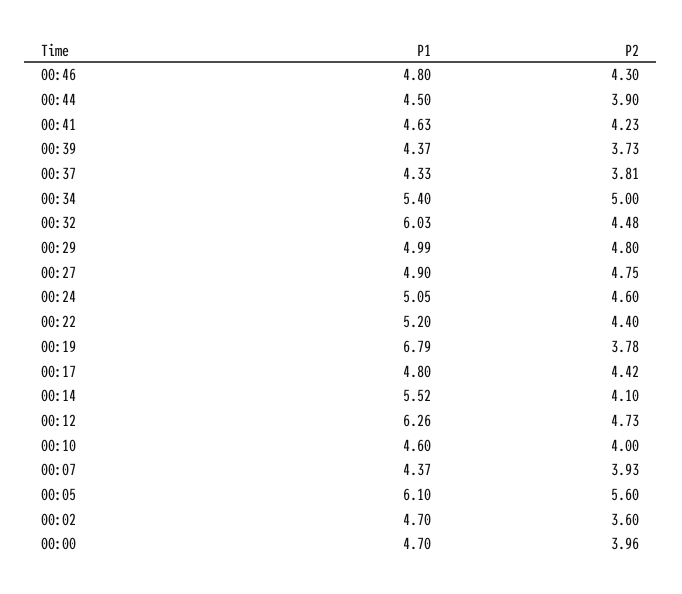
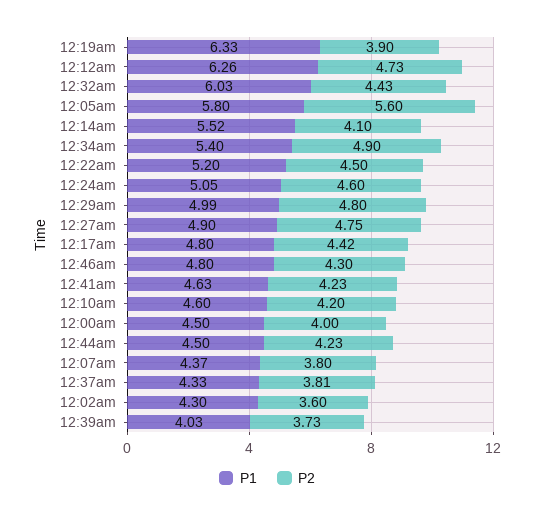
  {
    "P1": {
      "00:46": 4.8,
      "00:44": 4.5,
      "00:41": 4.63,
-     "00:39": 4.37,
+     "00:39": 4.03,
      "00:37": 4.33,
      "00:34": 5.4,
      "00:32": 6.03,
      "00:29": 4.99,
      "00:27": 4.9,
      "00:24": 5.05,
      "00:22": 5.2,
-     "00:19": 6.79,
+     "00:19": 6.33,
      "00:17": 4.8,
      "00:14": 5.52,
      "00:12": 6.26,
      "00:10": 4.6,
      "00:07": 4.37,
-     "00:05": 6.1,
+     "00:05": 5.8,
-     "00:02": 4.7,
+     "00:02": 4.3,
-     "00:00": 4.7
+     "00:00": 4.5
    },
    "P2": {
      "00:46": 4.3,
-     "00:44": 3.9,
+     "00:44": 4.23,
      "00:41": 4.23,
      "00:39": 3.73,
      "00:37": 3.81,
-     "00:34": 5,
+     "00:34": 4.9,
-     "00:32": 4.48,
+     "00:32": 4.43,
      "00:29": 4.8,
      "00:27": 4.75,
      "00:24": 4.6,
-     "00:22": 4.4,
+     "00:22": 4.5,
-     "00:19": 3.78,
+     "00:19": 3.9,
      "00:17": 4.42,
      "00:14": 4.1,
      "00:12": 4.73,
-     "00:10": 4,
+     "00:10": 4.2,
-     "00:07": 3.93,
+     "00:07": 3.8,
      "00:05": 5.6,
      "00:02": 3.6,
-     "00:00": 3.96
+     "00:00": 4
    }
  }

